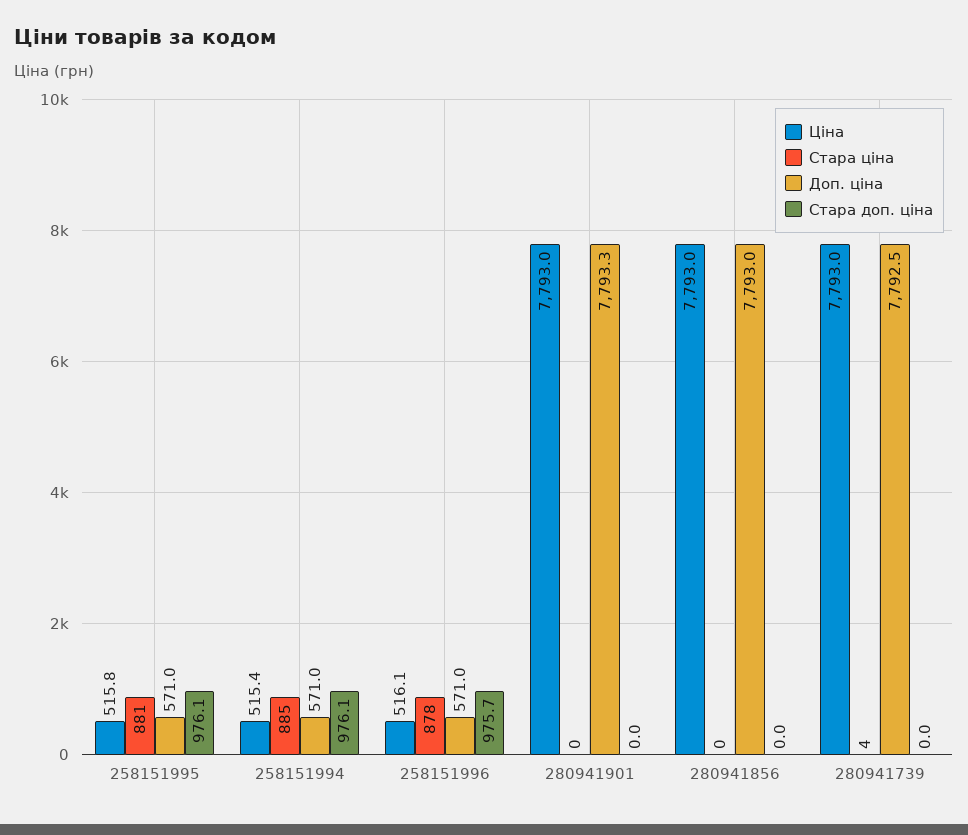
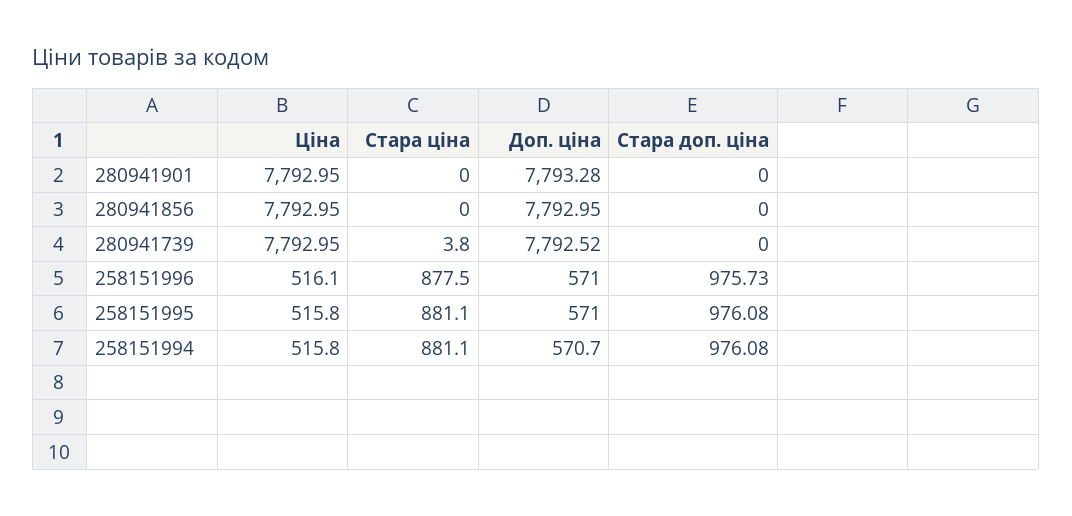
  {
    "Ціна": {
      "258151995": 515.8,
-     "258151994": 515.4,
+     "258151994": 515.8,
      "258151996": 516.1,
      "280941901": 7792.95,
      "280941856": 7792.95,
      "280941739": 7792.95
    },
    "Стара ціна": {
      "258151995": 881.1,
-     "258151994": 885,
+     "258151994": 881.1,
      "258151996": 877.5,
      "280941901": 0,
      "280941856": 0,
      "280941739": 3.8
    },
    "Доп. ціна": {
      "258151995": 571,
-     "258151994": 571,
+     "258151994": 570.7,
      "258151996": 571,
      "280941901": 7793.28,
      "280941856": 7792.95,
      "280941739": 7792.52
    },
    "Стара доп. ціна": {
      "258151995": 976.08,
      "258151994": 976.08,
      "258151996": 975.73,
      "280941901": 0,
      "280941856": 0,
      "280941739": 0
    }
  }

